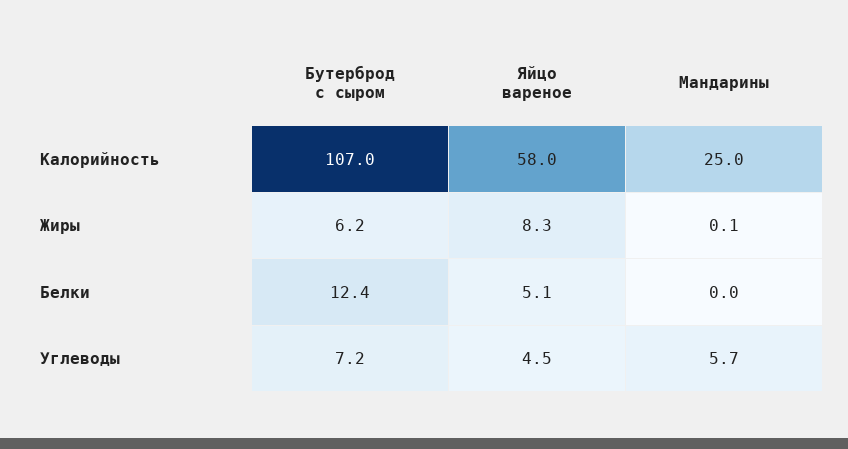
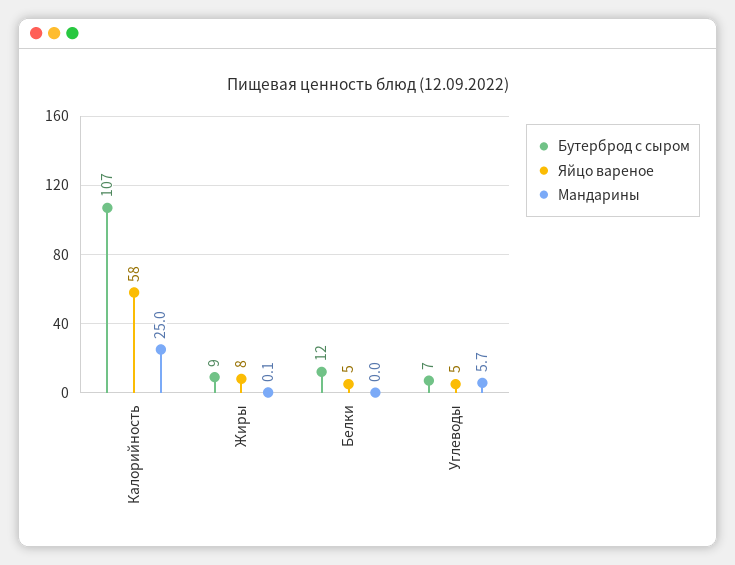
  {
    "Бутерброд с сыром": {
      "Калорийность": 107,
-     "Жиры": 6.2,
+     "Жиры": 9,
      "Белки": 12.4,
      "Углеводы": 7.2
    },
    "Яйцо вареное": {
      "Калорийность": 58,
      "Жиры": 8.3,
      "Белки": 5.1,
      "Углеводы": 4.5
    },
    "Мандарины": {
      "Калорийность": 25,
      "Жиры": 0.1,
      "Белки": 0,
      "Углеводы": 5.7
    }
  }

